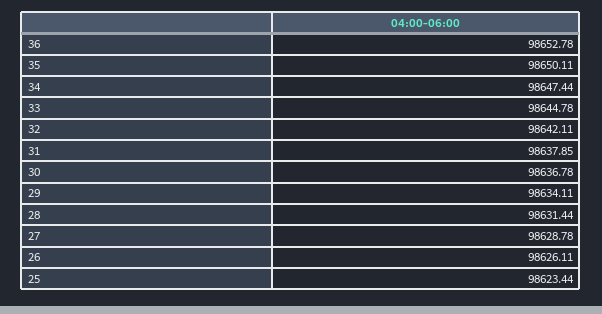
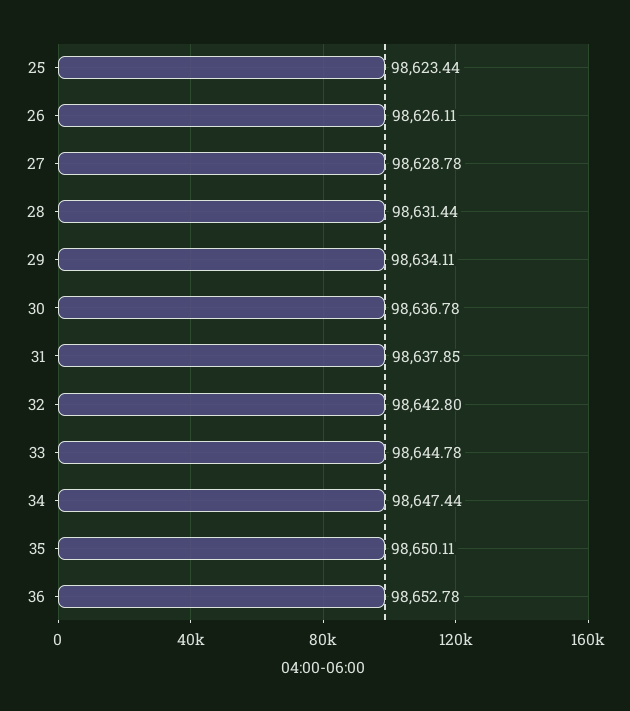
  {
    "36": 98652.78,
    "35": 98650.11,
    "34": 98647.44,
    "33": 98644.78,
-   "32": 98642.11,
+   "32": 98642.8,
    "31": 98637.85,
    "30": 98636.78,
    "29": 98634.11,
    "28": 98631.44,
    "27": 98628.78,
    "26": 98626.11,
    "25": 98623.44
  }

